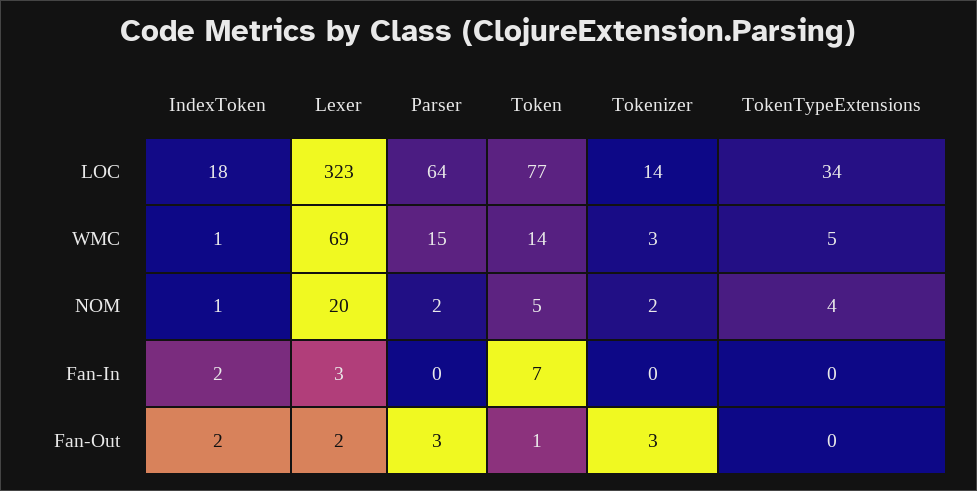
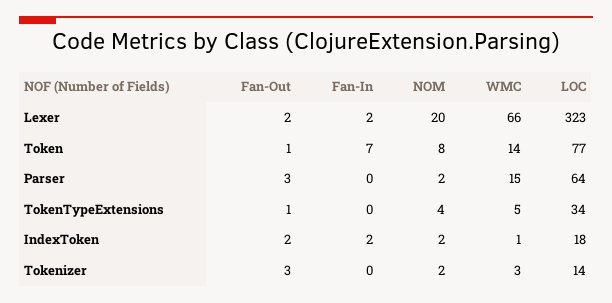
  {
    "IndexToken": {
      "LOC": 18,
      "WMC": 1,
-     "NOM": 1,
+     "NOM": 2,
      "Fan-In": 2,
      "Fan-Out": 2
    },
    "Lexer": {
      "LOC": 323,
-     "WMC": 69,
+     "WMC": 66,
      "NOM": 20,
-     "Fan-In": 3,
+     "Fan-In": 2,
      "Fan-Out": 2
    },
    "Parser": {
      "LOC": 64,
      "WMC": 15,
      "NOM": 2,
      "Fan-In": 0,
      "Fan-Out": 3
    },
    "Token": {
      "LOC": 77,
      "WMC": 14,
-     "NOM": 5,
+     "NOM": 8,
      "Fan-In": 7,
      "Fan-Out": 1
    },
    "Tokenizer": {
      "LOC": 14,
      "WMC": 3,
      "NOM": 2,
      "Fan-In": 0,
      "Fan-Out": 3
    },
    "TokenTypeExtensions": {
      "LOC": 34,
      "WMC": 5,
      "NOM": 4,
      "Fan-In": 0,
-     "Fan-Out": 0
+     "Fan-Out": 1
    }
  }

